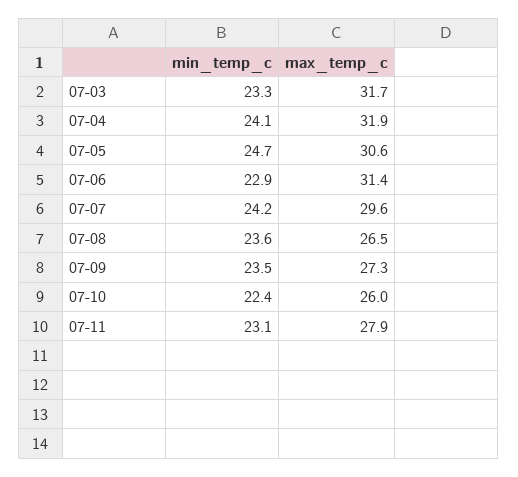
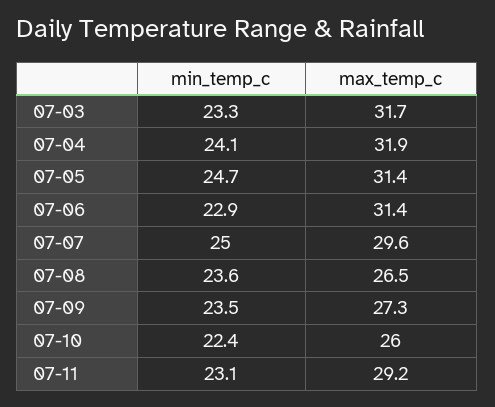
  {
    "min_temp_c": {
      "07-03": 23.3,
      "07-04": 24.1,
      "07-05": 24.7,
      "07-06": 22.9,
-     "07-07": 24.2,
+     "07-07": 25,
      "07-08": 23.6,
      "07-09": 23.5,
      "07-10": 22.4,
      "07-11": 23.1
    },
    "max_temp_c": {
      "07-03": 31.7,
      "07-04": 31.9,
-     "07-05": 30.6,
+     "07-05": 31.4,
      "07-06": 31.4,
      "07-07": 29.6,
      "07-08": 26.5,
      "07-09": 27.3,
      "07-10": 26,
-     "07-11": 27.9
+     "07-11": 29.2
    }
  }

